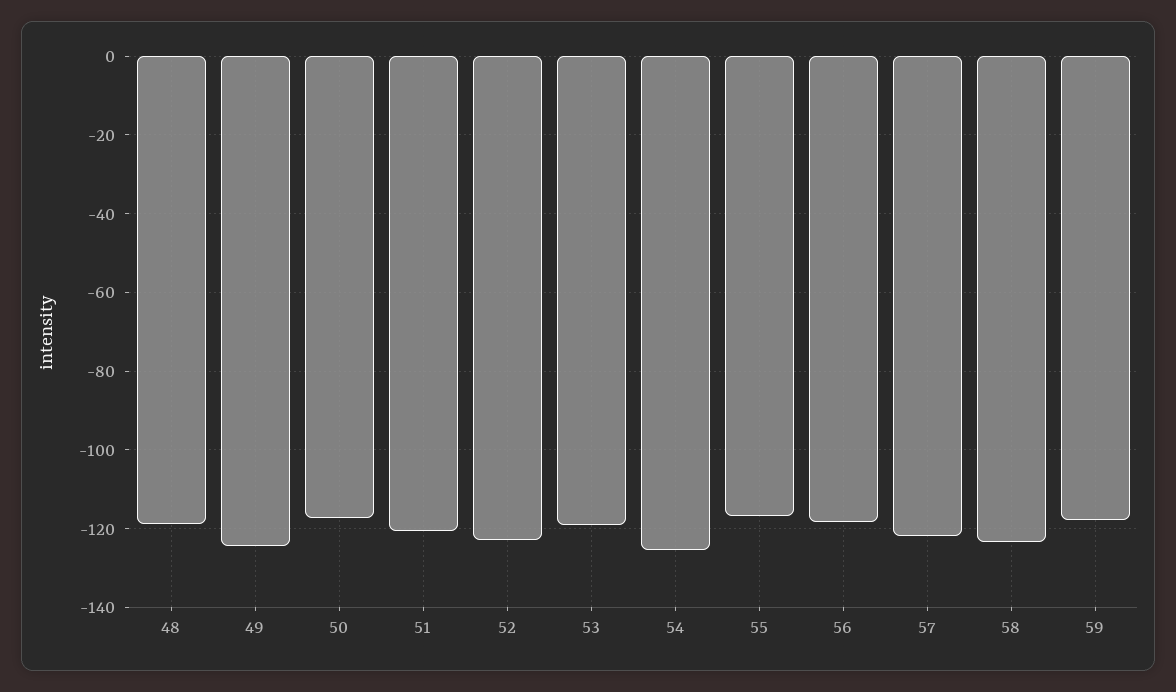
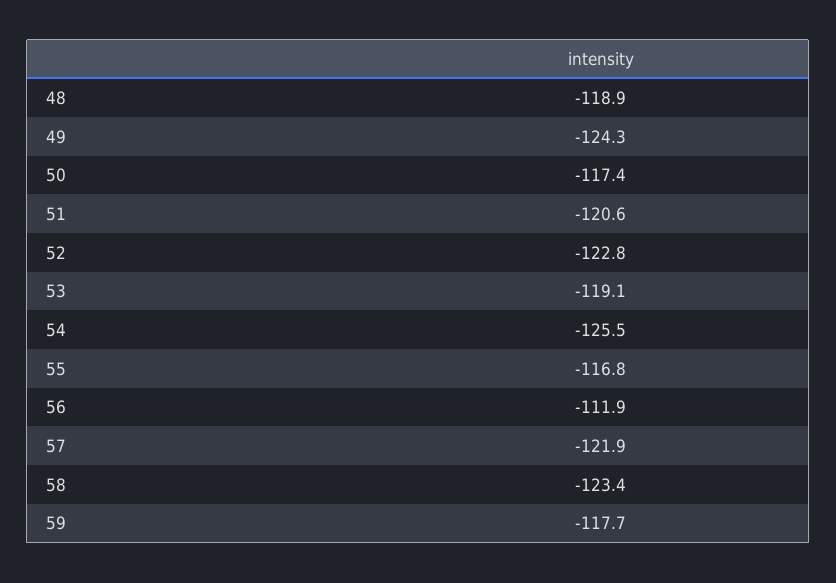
  {
    "48": -118.9,
    "49": -124.3,
    "50": -117.4,
    "51": -120.6,
    "52": -122.8,
    "53": -119.1,
    "54": -125.5,
    "55": -116.8,
-   "56": -118,
+   "56": -111.9,
    "57": -121.9,
    "58": -123.4,
    "59": -117.7
  }

